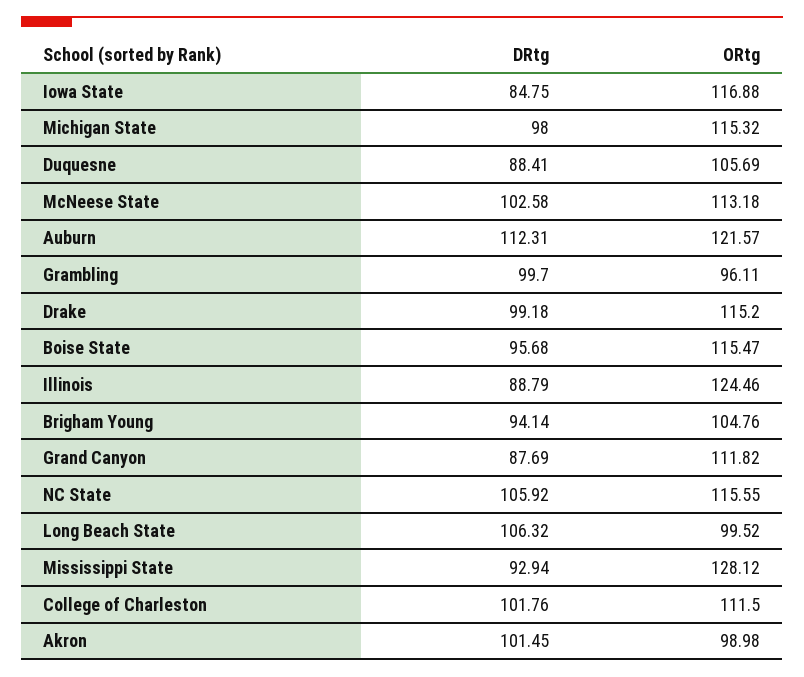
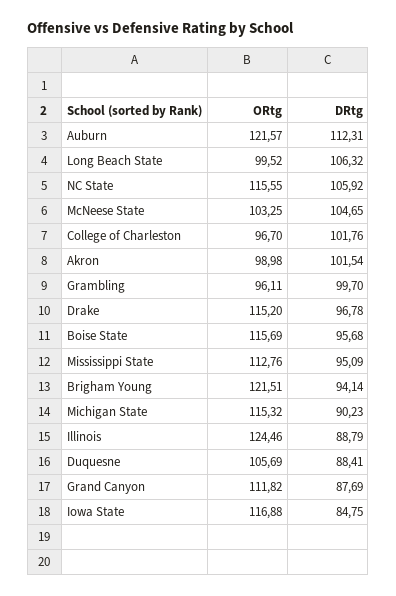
  {
    "DRtg": {
      "Iowa State": 84.75,
-     "Michigan State": 98,
+     "Michigan State": 90.23,
      "Duquesne": 88.41,
-     "McNeese State": 102.58,
+     "McNeese State": 104.65,
      "Auburn": 112.31,
      "Grambling": 99.7,
-     "Drake": 99.18,
+     "Drake": 96.78,
      "Boise State": 95.68,
      "Illinois": 88.79,
      "Brigham Young": 94.14,
      "Grand Canyon": 87.69,
      "NC State": 105.92,
      "Long Beach State": 106.32,
-     "Mississippi State": 92.94,
+     "Mississippi State": 95.09,
      "College of Charleston": 101.76,
-     "Akron": 101.45
+     "Akron": 101.54
    },
    "ORtg": {
      "Iowa State": 116.88,
      "Michigan State": 115.32,
      "Duquesne": 105.69,
-     "McNeese State": 113.18,
+     "McNeese State": 103.25,
      "Auburn": 121.57,
      "Grambling": 96.11,
      "Drake": 115.2,
-     "Boise State": 115.47,
+     "Boise State": 115.69,
      "Illinois": 124.46,
-     "Brigham Young": 104.76,
+     "Brigham Young": 121.51,
      "Grand Canyon": 111.82,
      "NC State": 115.55,
      "Long Beach State": 99.52,
-     "Mississippi State": 128.12,
+     "Mississippi State": 112.76,
-     "College of Charleston": 111.5,
+     "College of Charleston": 96.7,
      "Akron": 98.98
    }
  }

